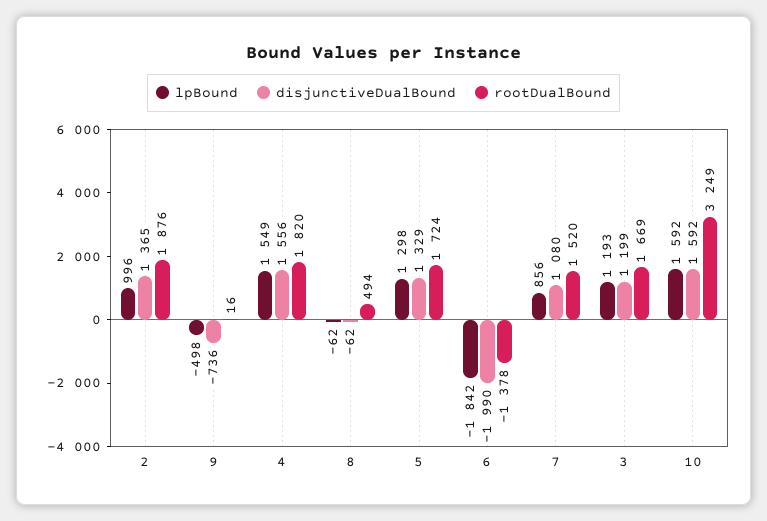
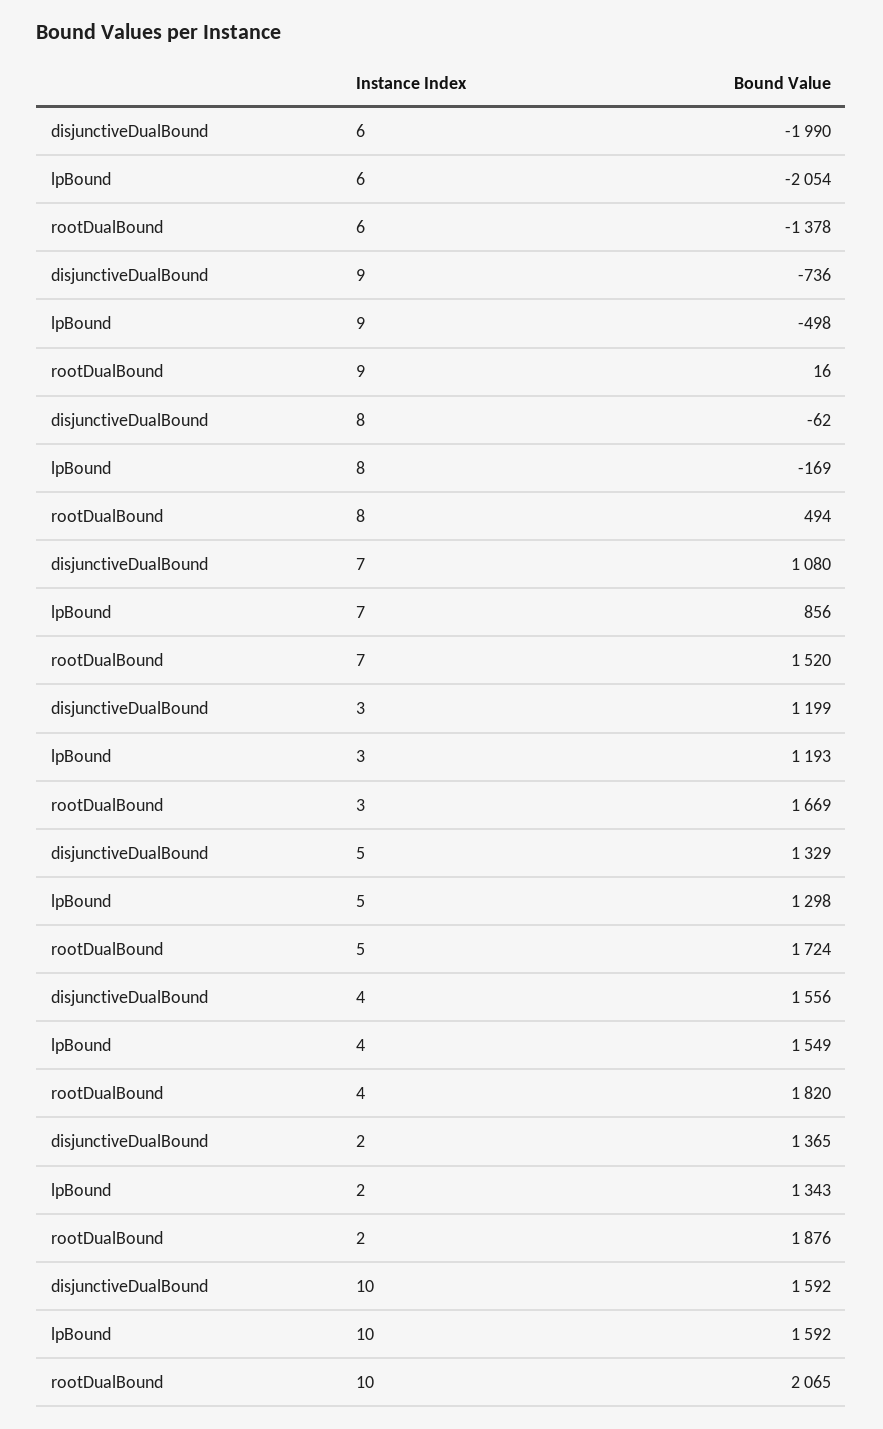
  {
    "lpBound": {
-     "2": 996,
+     "2": 1343,
      "9": -498,
      "4": 1549,
-     "8": -62,
+     "8": -169,
      "5": 1298,
-     "6": -1842,
+     "6": -2054,
      "7": 856,
      "3": 1193,
      "10": 1592
    },
    "disjunctiveDualBound": {
      "2": 1365,
      "9": -736,
      "4": 1556,
      "8": -62,
      "5": 1329,
      "6": -1990,
      "7": 1080,
      "3": 1199,
      "10": 1592
    },
    "rootDualBound": {
      "2": 1876,
      "9": 16,
      "4": 1820,
      "8": 494,
      "5": 1724,
      "6": -1378,
      "7": 1520,
      "3": 1669,
-     "10": 3249
+     "10": 2065
    }
  }

